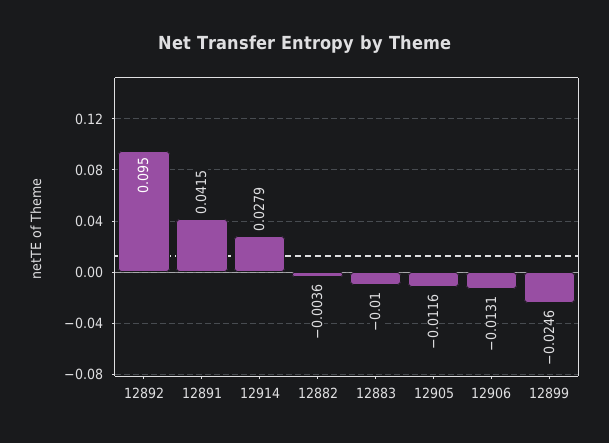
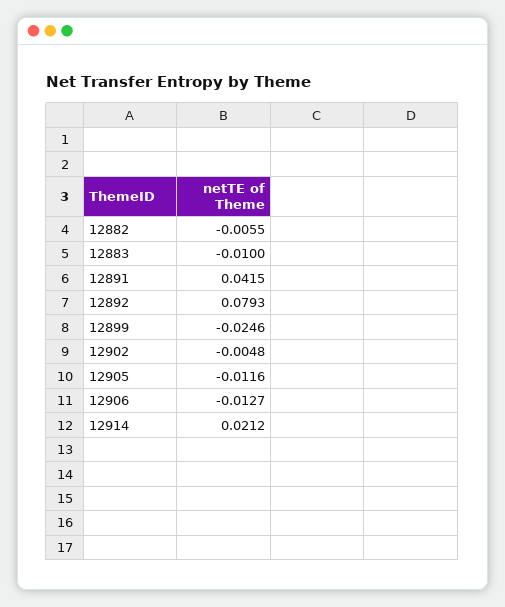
  {
-   "12892": 0.095,
+   "12892": 0.0793,
    "12891": 0.0415,
-   "12914": 0.0279,
+   "12914": 0.0212,
-   "12882": -0.0036,
+   "12882": -0.0055,
    "12883": -0.01,
    "12905": -0.0116,
-   "12906": -0.0131,
+   "12906": -0.0127,
-   "12899": -0.0246
+   "12899": -0.0246,
+   "12902": -0.0048
  }

